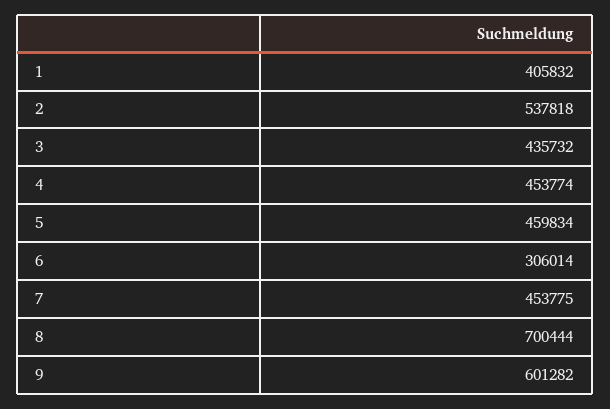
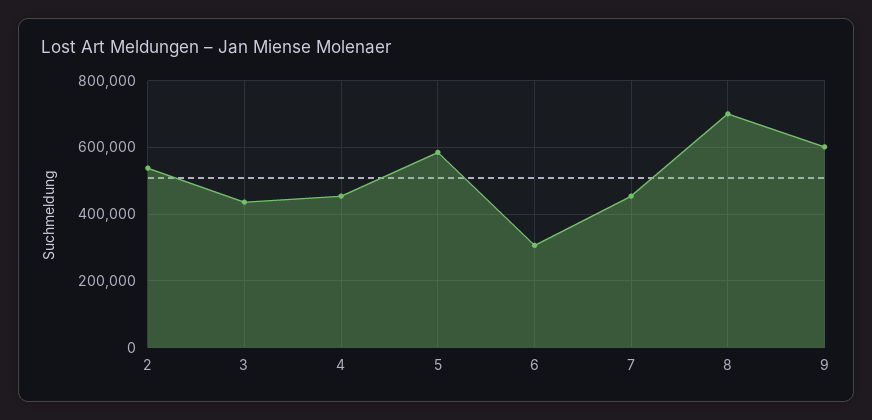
  {
-   "1": 405832,
    "2": 537818,
    "3": 435732,
    "4": 453774,
-   "5": 459834,
+   "5": 580000,
    "6": 306014,
    "7": 453775,
    "8": 700444,
    "9": 601282
  }

